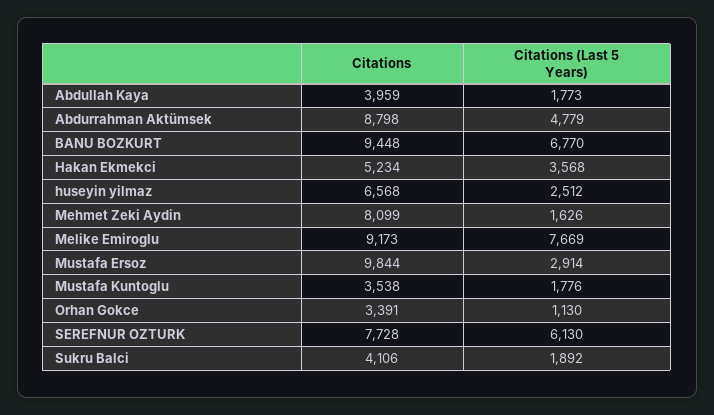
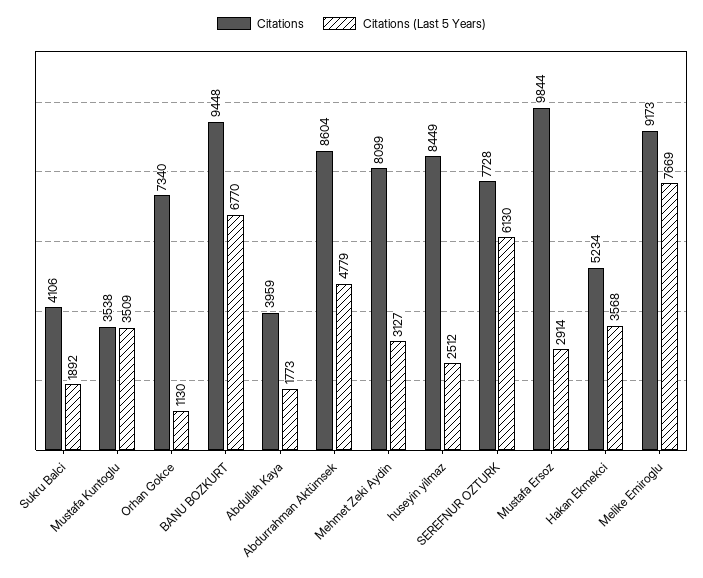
  {
    "Citations": {
      "Abdullah Kaya": 3959,
-     "Abdurrahman Aktümsek": 8798,
+     "Abdurrahman Aktümsek": 8604,
      "BANU BOZKURT": 9448,
      "Hakan Ekmekci": 5234,
-     "huseyin yilmaz": 6568,
+     "huseyin yilmaz": 8449,
      "Mehmet Zeki Aydin": 8099,
      "Melike Emiroglu": 9173,
      "Mustafa Ersoz": 9844,
      "Mustafa Kuntoglu": 3538,
-     "Orhan Gokce": 3391,
+     "Orhan Gokce": 7340,
      "SEREFNUR OZTURK": 7728,
      "Sukru Balci": 4106
    },
    "Citations (Last 5 Years)": {
      "Abdullah Kaya": 1773,
      "Abdurrahman Aktümsek": 4779,
      "BANU BOZKURT": 6770,
      "Hakan Ekmekci": 3568,
      "huseyin yilmaz": 2512,
-     "Mehmet Zeki Aydin": 1626,
+     "Mehmet Zeki Aydin": 3127,
      "Melike Emiroglu": 7669,
      "Mustafa Ersoz": 2914,
-     "Mustafa Kuntoglu": 1776,
+     "Mustafa Kuntoglu": 3509,
      "Orhan Gokce": 1130,
      "SEREFNUR OZTURK": 6130,
      "Sukru Balci": 1892
    }
  }

